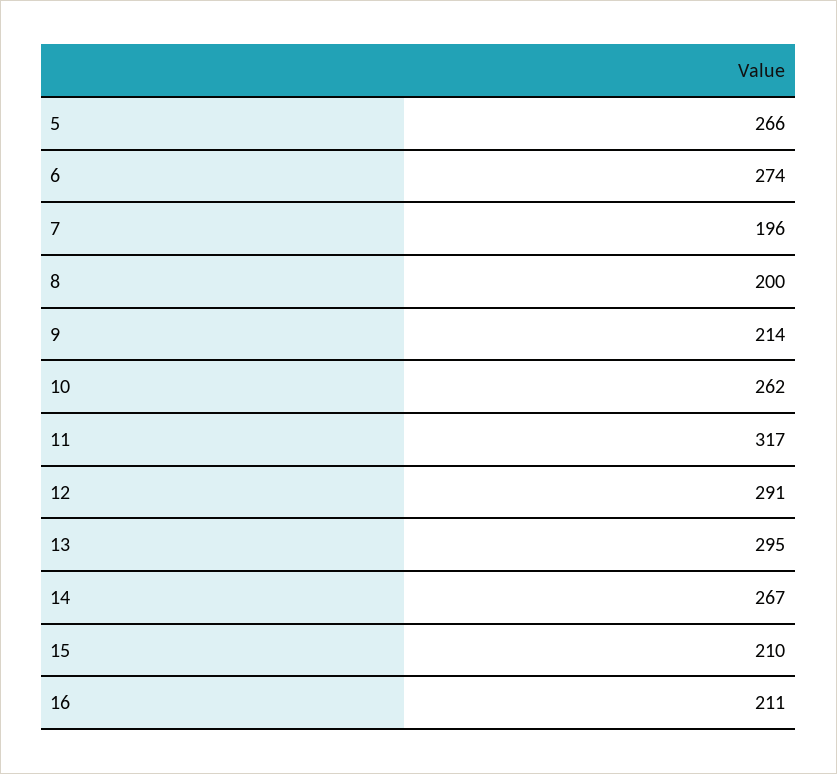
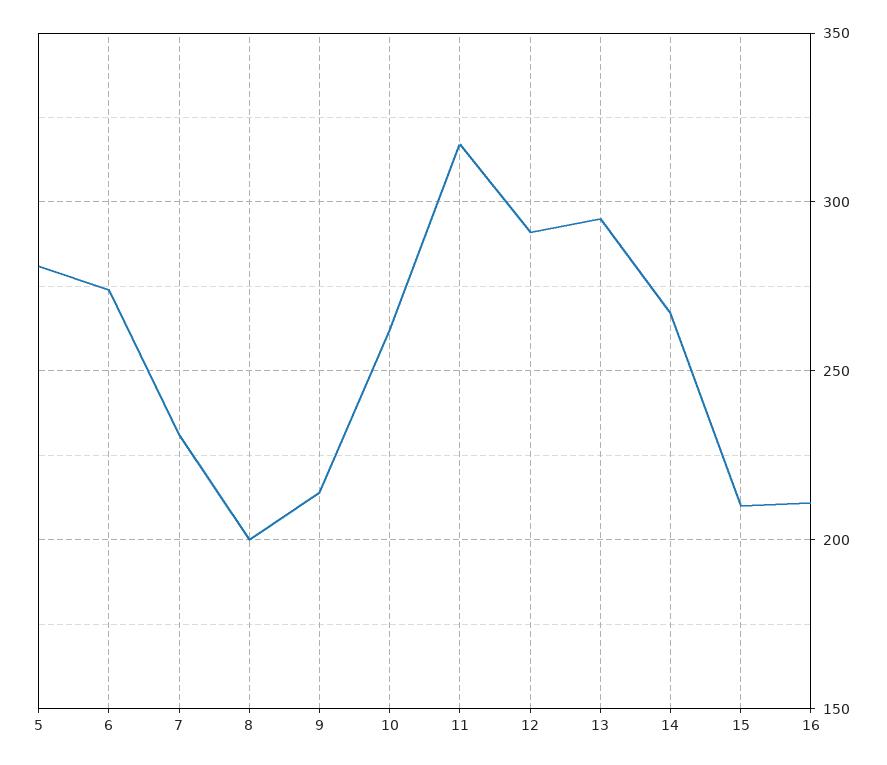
  {
-   "5": 266,
+   "5": 280,
    "6": 274,
-   "7": 196,
+   "7": 230,
    "8": 200,
    "9": 214,
    "10": 262,
    "11": 317,
    "12": 291,
    "13": 295,
    "14": 267,
    "15": 210,
    "16": 211
  }

